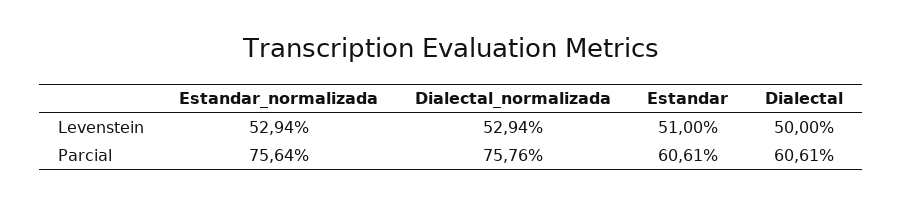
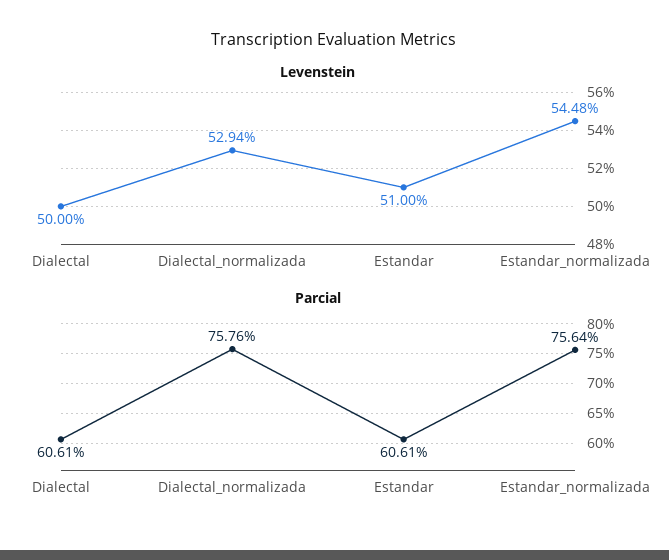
  {
    "Levenstein": {
-     "Estandar_normalizada": 52.94,
+     "Estandar_normalizada": 54.48,
      "Dialectal_normalizada": 52.94,
      "Estandar": 51,
      "Dialectal": 50
    },
    "Parcial": {
      "Estandar_normalizada": 75.64,
      "Dialectal_normalizada": 75.76,
      "Estandar": 60.61,
      "Dialectal": 60.61
    }
  }

